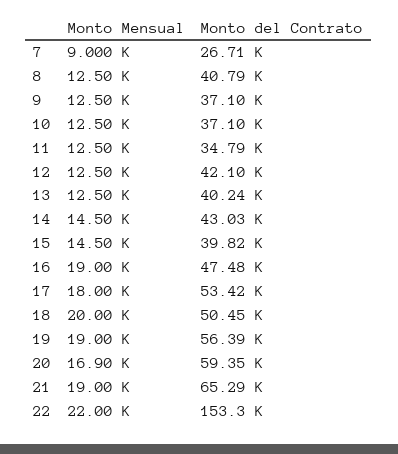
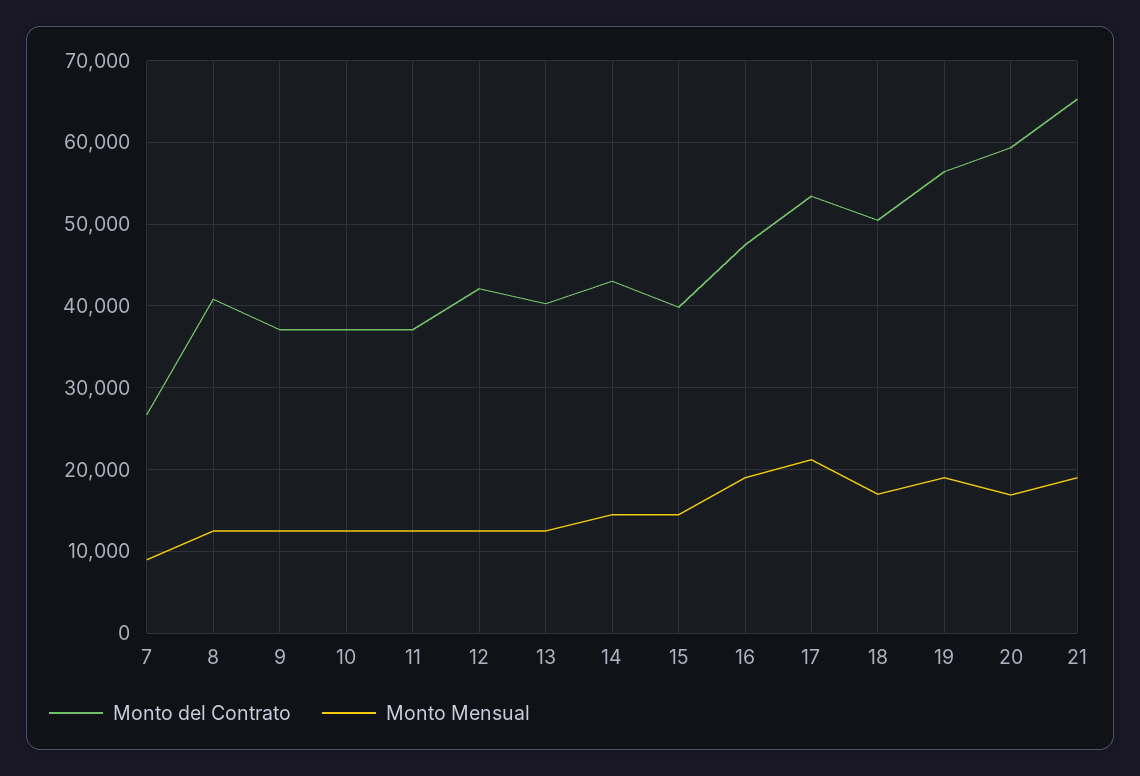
  {
    "Monto Mensual": {
      "7": 9000,
      "8": 12500,
      "9": 12500,
      "10": 12500,
      "11": 12500,
      "12": 12500,
      "13": 12500,
      "14": 14500,
      "15": 14500,
      "16": 19000,
-     "17": 18000,
+     "17": 21000,
-     "18": 20000,
+     "18": 17000,
      "19": 19000,
      "20": 16900,
-     "21": 19000,
+     "21": 19000
-     "22": 22000
    },
    "Monto del Contrato": {
      "7": 26710,
      "8": 40790,
      "9": 37100,
      "10": 37100,
-     "11": 34790,
+     "11": 37000,
      "12": 42100,
      "13": 40240,
      "14": 43030,
      "15": 39820,
      "16": 47480,
      "17": 53420,
      "18": 50450,
      "19": 56390,
      "20": 59350,
-     "21": 65290,
+     "21": 65290
-     "22": 153300
    }
  }

